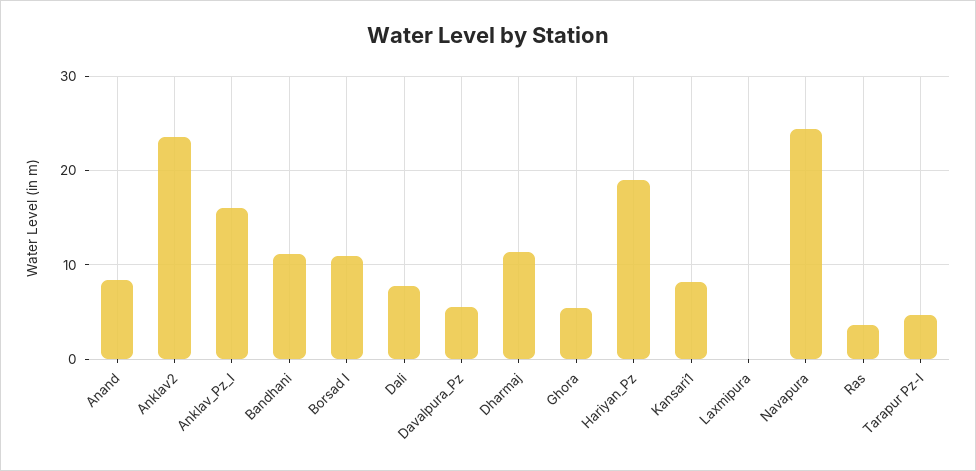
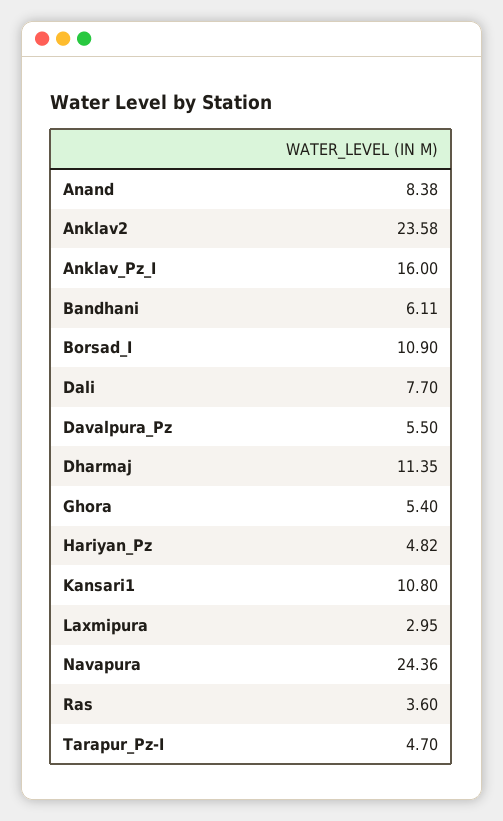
  {
    "Anand": 8.38,
    "Anklav2": 23.58,
    "Anklav_Pz_I": 16,
-   "Bandhani": 11,
+   "Bandhani": 6.11,
    "Borsad I": 10.9,
    "Dali": 7.7,
    "Davalpura_Pz": 5.5,
    "Dharmaj": 11.35,
    "Ghora": 5.4,
-   "Hariyan_Pz": 19,
+   "Hariyan_Pz": 4.82,
-   "Kansari1": 8,
+   "Kansari1": 10.8,
-   "Laxmipura": 0,
+   "Laxmipura": 2.95,
    "Navapura": 24.36,
    "Ras": 3.6,
    "Tarapur Pz-I": 4.7
  }

